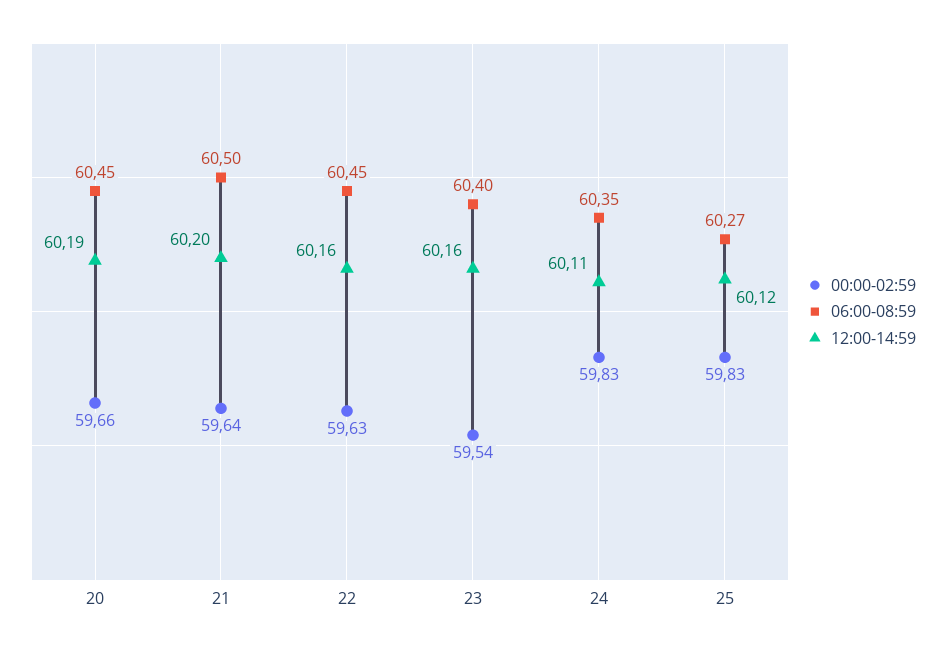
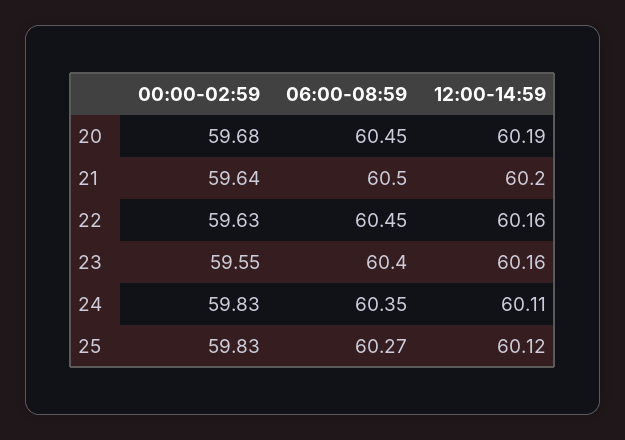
  {
    "00:00-02:59": {
-     "20": 59.66,
+     "20": 59.68,
      "21": 59.64,
      "22": 59.63,
-     "23": 59.54,
+     "23": 59.55,
      "24": 59.83,
      "25": 59.83
    },
    "06:00-08:59": {
      "20": 60.45,
      "21": 60.5,
      "22": 60.45,
      "23": 60.4,
      "24": 60.35,
      "25": 60.27
    },
    "12:00-14:59": {
      "20": 60.19,
      "21": 60.2,
      "22": 60.16,
      "23": 60.16,
      "24": 60.11,
      "25": 60.12
    }
  }

